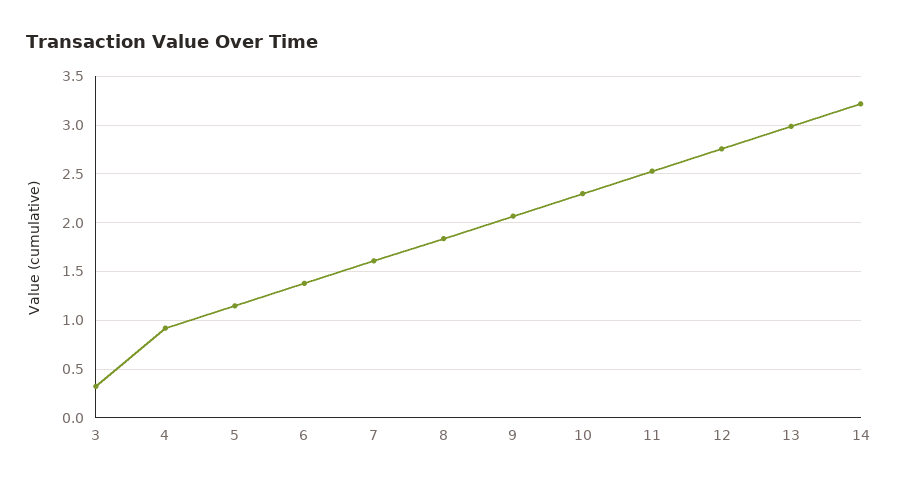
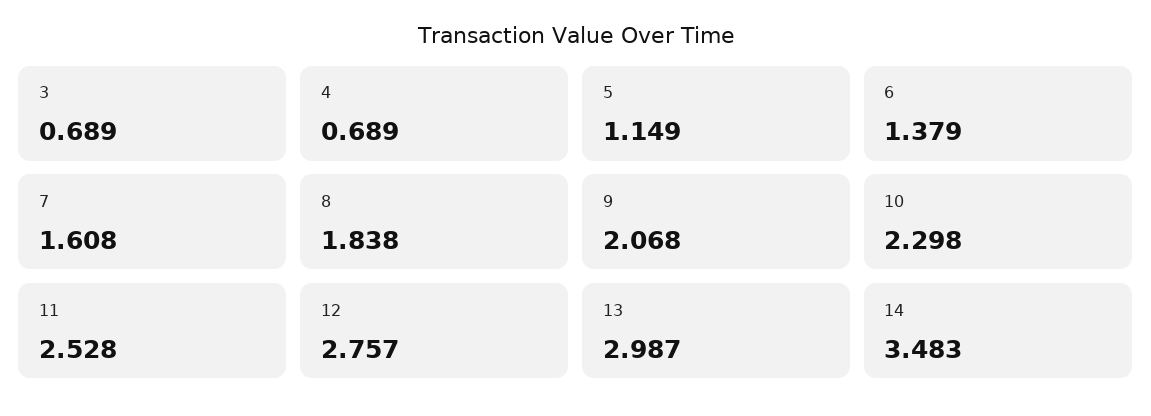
  {
-   "3": 0.3,
+   "3": 0.689,
-   "4": 0.9,
+   "4": 0.689,
    "5": 1.149,
    "6": 1.379,
    "7": 1.608,
    "8": 1.838,
    "9": 2.068,
    "10": 2.298,
    "11": 2.528,
    "12": 2.757,
    "13": 2.987,
-   "14": 3.2
+   "14": 3.483
  }

